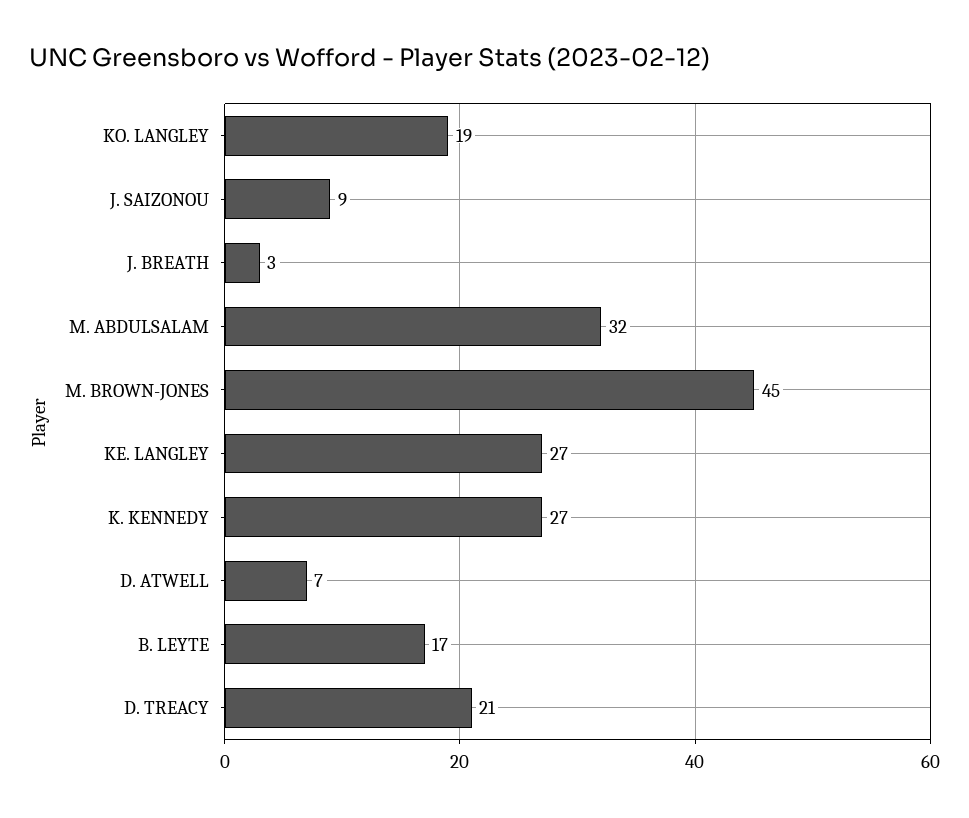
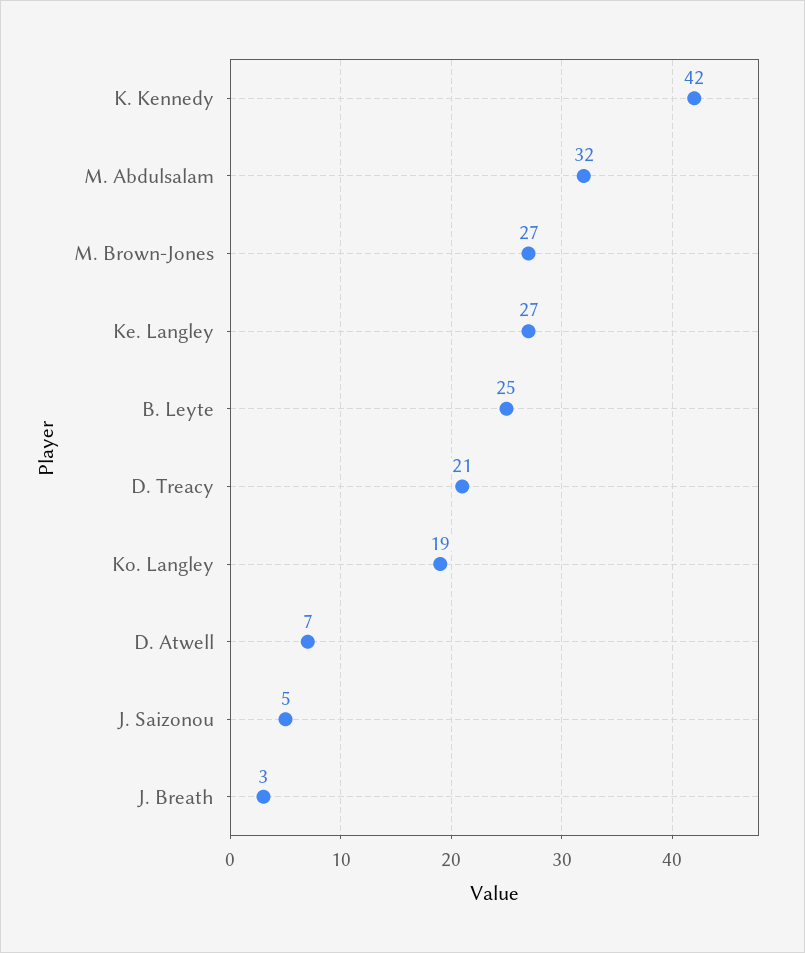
  {
    "KO. LANGLEY": 19,
-   "J. SAIZONOU": 9,
+   "J. SAIZONOU": 5,
    "J. BREATH": 3,
    "M. ABDULSALAM": 32,
-   "M. BROWN-JONES": 45,
+   "M. BROWN-JONES": 27,
    "KE. LANGLEY": 27,
-   "K. KENNEDY": 27,
+   "K. KENNEDY": 42,
    "D. ATWELL": 7,
-   "B. LEYTE": 17,
+   "B. LEYTE": 25,
    "D. TREACY": 21
  }

